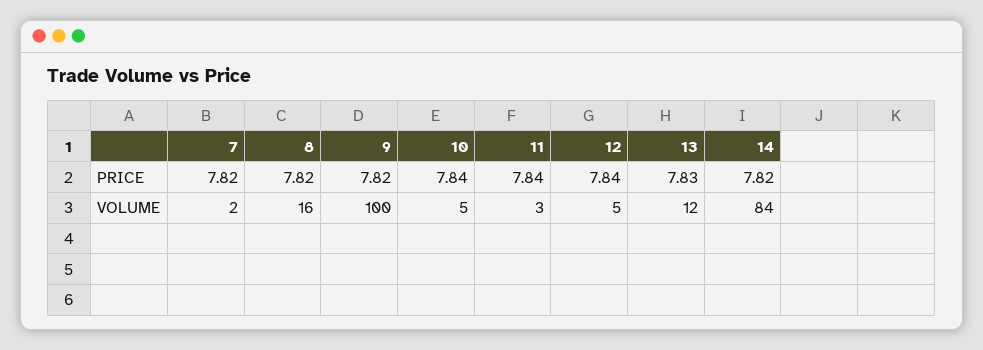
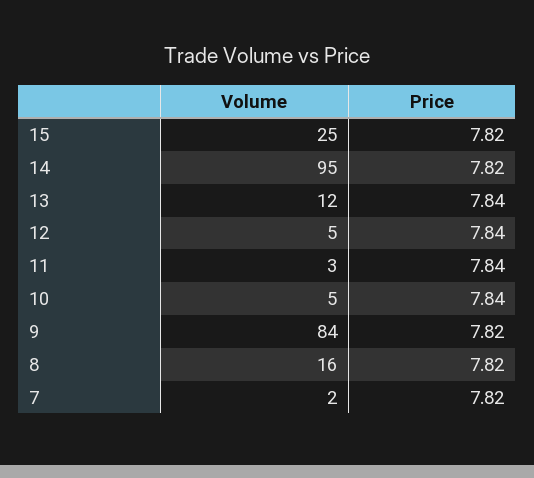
  {
    "7": {
      "PRICE": 7.82,
      "VOLUME": 2
    },
    "8": {
      "PRICE": 7.82,
      "VOLUME": 16
    },
    "9": {
      "PRICE": 7.82,
-     "VOLUME": 100
+     "VOLUME": 84
    },
    "10": {
      "PRICE": 7.84,
      "VOLUME": 5
    },
    "11": {
      "PRICE": 7.84,
      "VOLUME": 3
    },
    "12": {
      "PRICE": 7.84,
      "VOLUME": 5
    },
    "13": {
-     "PRICE": 7.83,
+     "PRICE": 7.84,
      "VOLUME": 12
    },
    "14": {
      "PRICE": 7.82,
-     "VOLUME": 84
+     "VOLUME": 95
-   }
+   },
+   "15": {
+     "VOLUME": 25,
+     "PRICE": 7.82
+   }
  }

